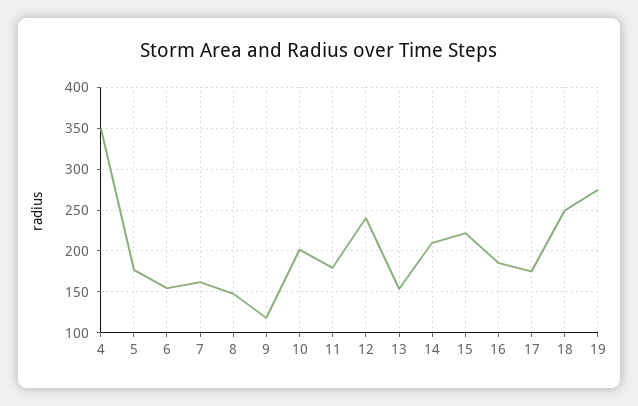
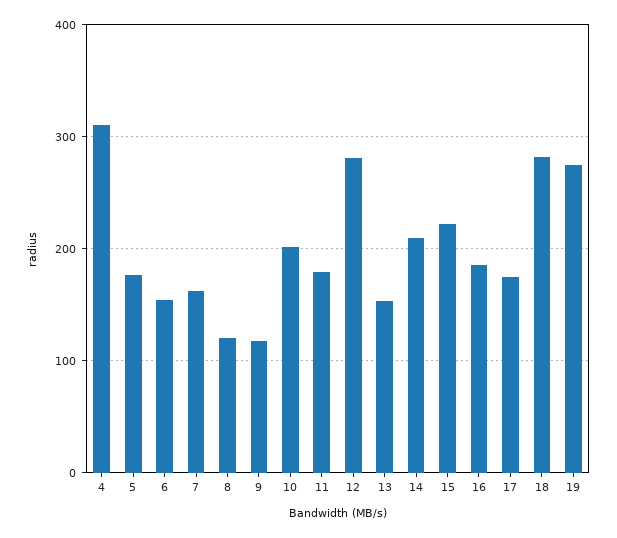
  {
-   "4": 350,
+   "4": 310,
    "5": 180,
    "6": 150,
    "7": 160,
-   "8": 150,
+   "8": 120,
    "9": 120,
    "10": 200,
    "11": 180,
-   "12": 240,
+   "12": 280,
    "13": 150,
    "14": 210,
    "15": 220,
    "16": 190,
    "17": 180,
-   "18": 250,
+   "18": 280,
    "19": 270
  }

